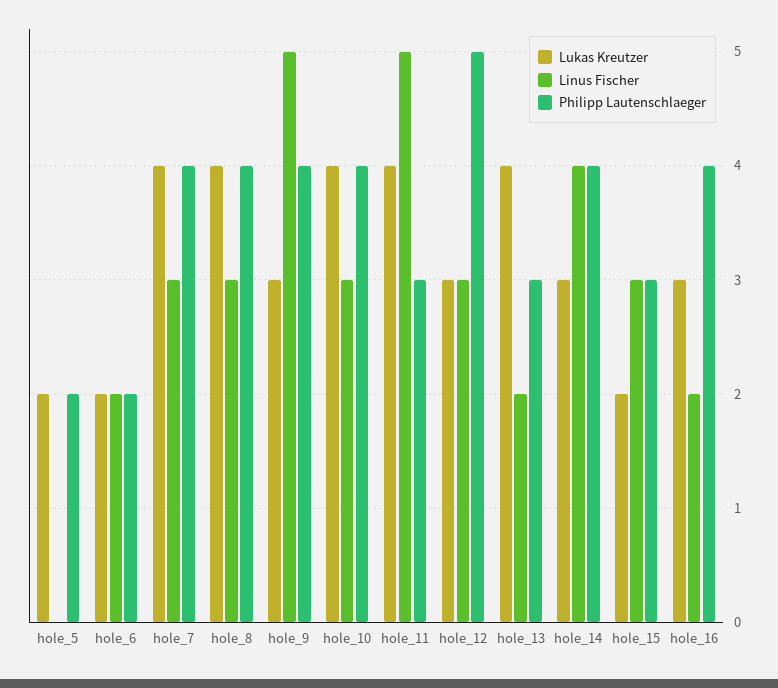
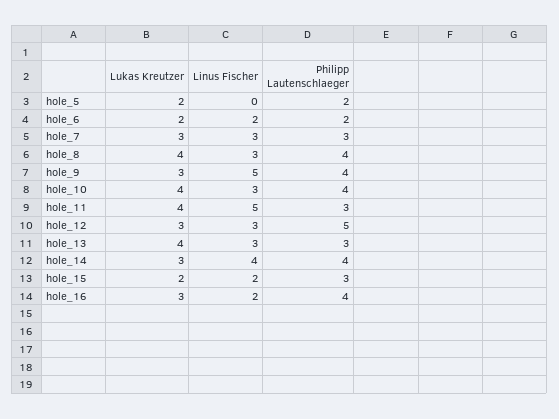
  {
    "Lukas Kreutzer": {
      "hole_5": 2,
      "hole_6": 2,
-     "hole_7": 4,
+     "hole_7": 3,
      "hole_8": 4,
      "hole_9": 3,
      "hole_10": 4,
      "hole_11": 4,
      "hole_12": 3,
      "hole_13": 4,
      "hole_14": 3,
      "hole_15": 2,
      "hole_16": 3
    },
    "Linus Fischer": {
      "hole_5": 0,
      "hole_6": 2,
      "hole_7": 3,
      "hole_8": 3,
      "hole_9": 5,
      "hole_10": 3,
      "hole_11": 5,
      "hole_12": 3,
-     "hole_13": 2,
+     "hole_13": 3,
      "hole_14": 4,
-     "hole_15": 3,
+     "hole_15": 2,
      "hole_16": 2
    },
    "Philipp Lautenschlaeger": {
      "hole_5": 2,
      "hole_6": 2,
-     "hole_7": 4,
+     "hole_7": 3,
      "hole_8": 4,
      "hole_9": 4,
      "hole_10": 4,
      "hole_11": 3,
      "hole_12": 5,
      "hole_13": 3,
      "hole_14": 4,
      "hole_15": 3,
      "hole_16": 4
    }
  }

